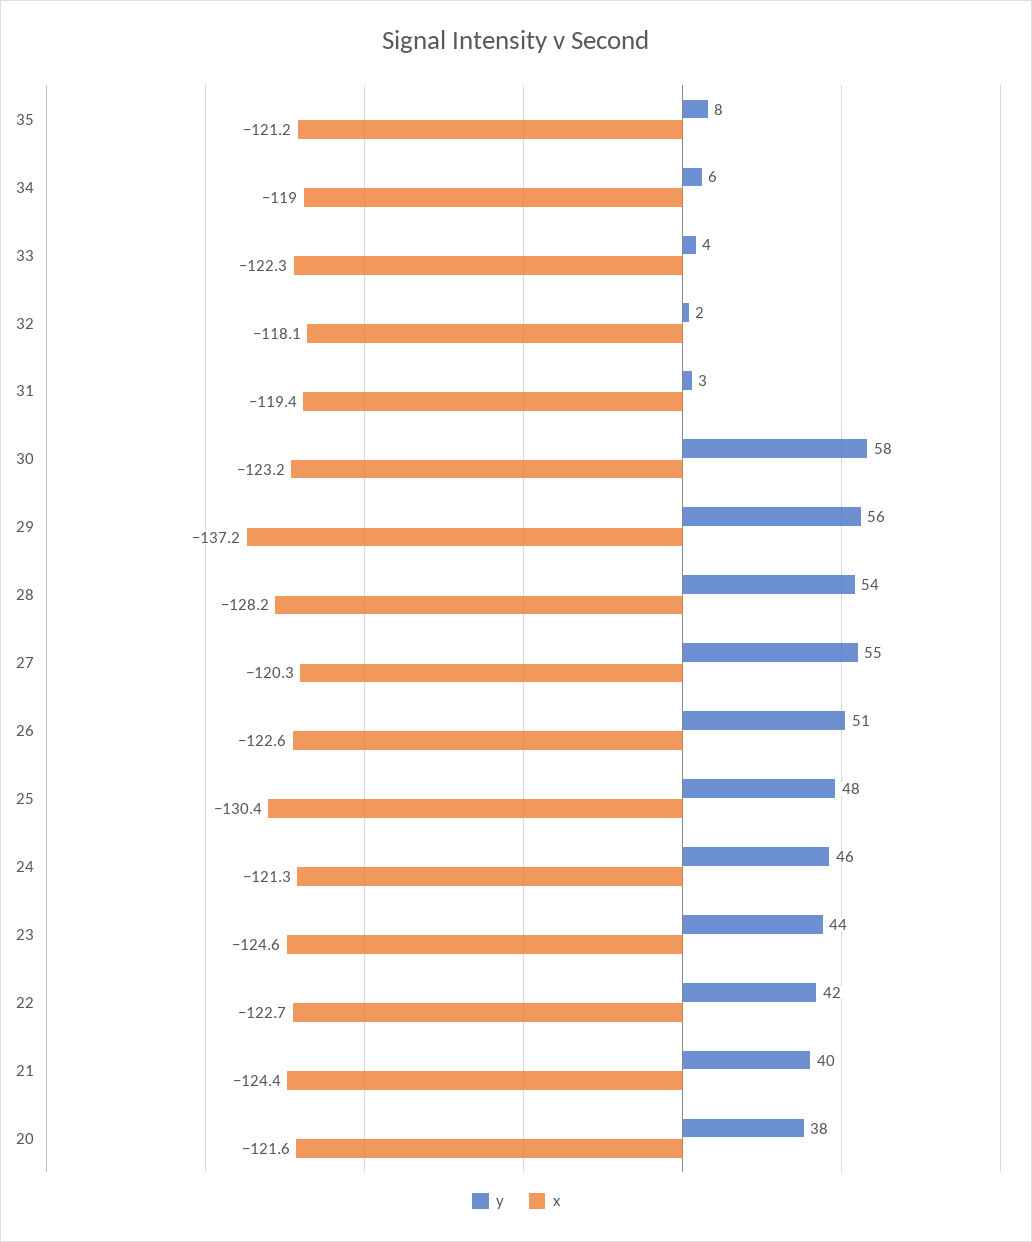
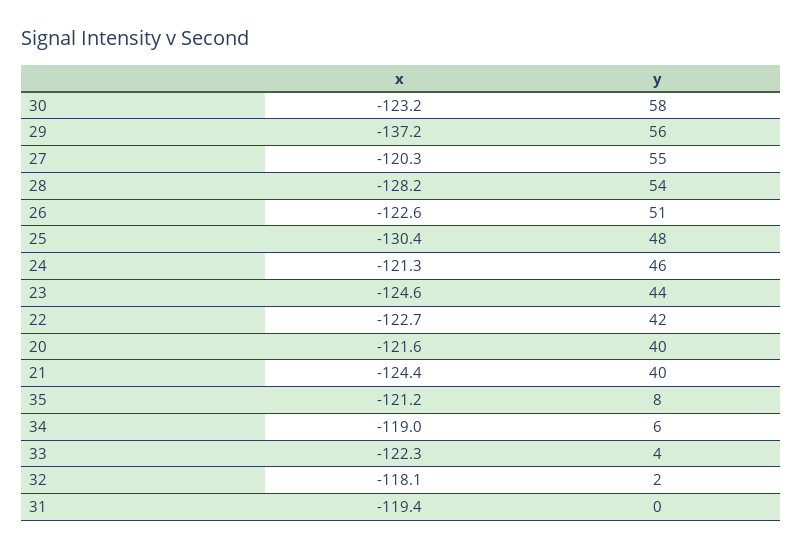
  {
    "y": {
      "35": 8,
      "34": 6,
      "33": 4,
      "32": 2,
-     "31": 3,
+     "31": 0,
      "30": 58,
      "29": 56,
      "28": 54,
      "27": 55,
      "26": 51,
      "25": 48,
      "24": 46,
      "23": 44,
      "22": 42,
      "21": 40,
-     "20": 38
+     "20": 40
    },
    "x": {
      "35": -121.2,
      "34": -119,
      "33": -122.3,
      "32": -118.1,
      "31": -119.4,
      "30": -123.2,
      "29": -137.2,
      "28": -128.2,
      "27": -120.3,
      "26": -122.6,
      "25": -130.4,
      "24": -121.3,
      "23": -124.6,
      "22": -122.7,
      "21": -124.4,
      "20": -121.6
    }
  }

